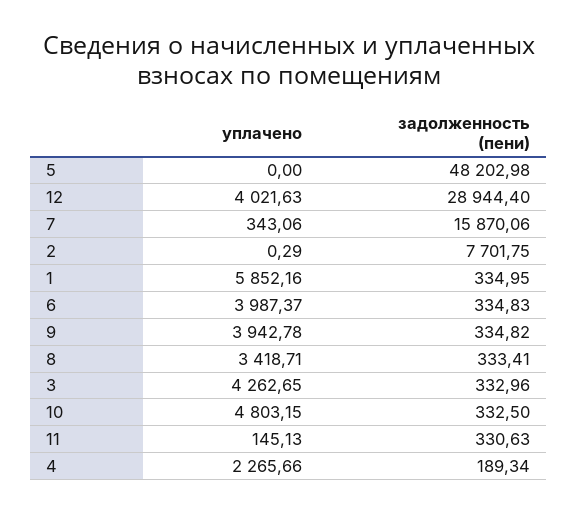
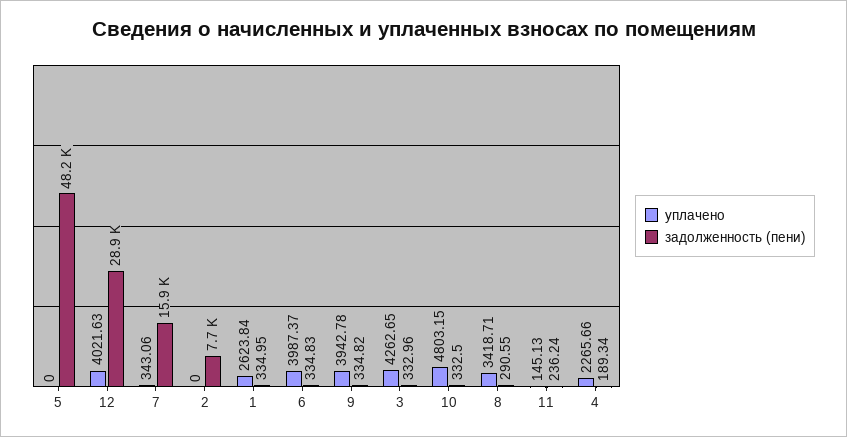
  {
    "уплачено": {
      "5": 0,
      "12": 4021.63,
      "7": 343.06,
-     "2": 0.29,
+     "2": 0,
-     "1": 5852.16,
+     "1": 2623.84,
      "6": 3987.37,
      "9": 3942.78,
      "8": 3418.71,
      "3": 4262.65,
      "10": 4803.15,
      "11": 145.13,
      "4": 2265.66
    },
    "задолженность (пени)": {
      "5": 48202.98,
      "12": 28944.4,
      "7": 15870.06,
      "2": 7701.75,
      "1": 334.95,
      "6": 334.83,
      "9": 334.82,
-     "8": 333.41,
+     "8": 290.55,
      "3": 332.96,
      "10": 332.5,
-     "11": 330.63,
+     "11": 236.24,
      "4": 189.34
    }
  }

